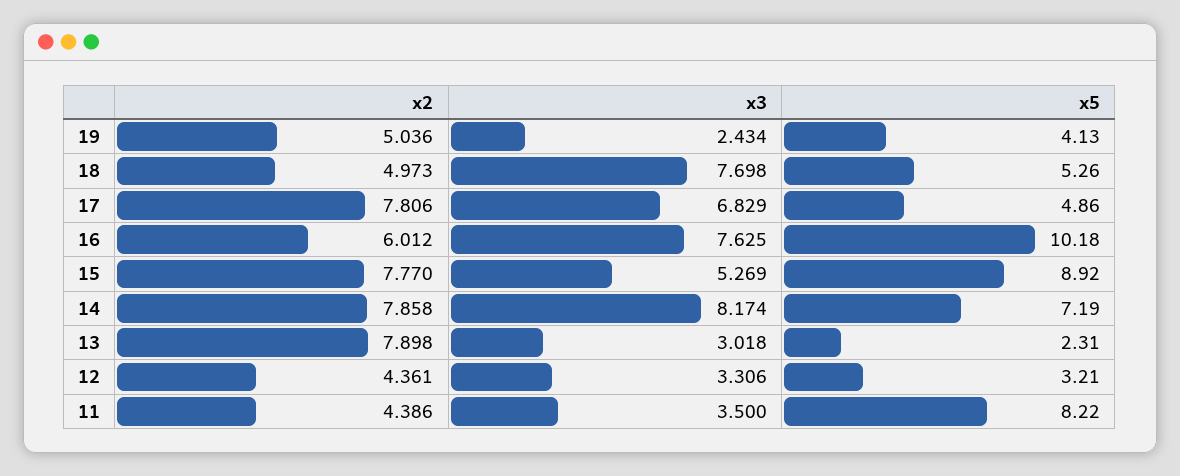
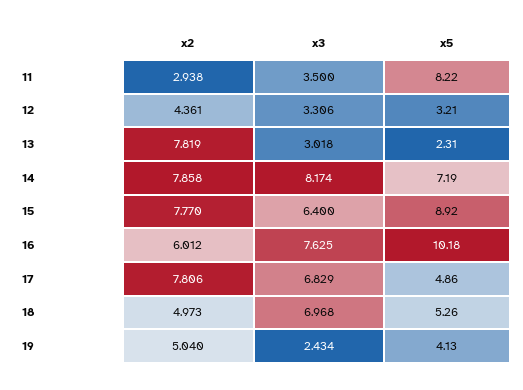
  {
    "x2": {
-     "19": 5.036,
+     "19": 5.04,
      "18": 4.973,
      "17": 7.806,
      "16": 6.012,
      "15": 7.77,
      "14": 7.858,
-     "13": 7.898,
+     "13": 7.819,
      "12": 4.361,
-     "11": 4.386
+     "11": 2.938
    },
    "x3": {
      "19": 2.434,
-     "18": 7.698,
+     "18": 6.968,
      "17": 6.829,
      "16": 7.625,
-     "15": 5.269,
+     "15": 6.4,
      "14": 8.174,
      "13": 3.018,
      "12": 3.306,
      "11": 3.5
    },
    "x5": {
      "19": 4.13,
      "18": 5.26,
      "17": 4.86,
      "16": 10.18,
      "15": 8.92,
      "14": 7.19,
      "13": 2.31,
      "12": 3.21,
      "11": 8.22
    }
  }

